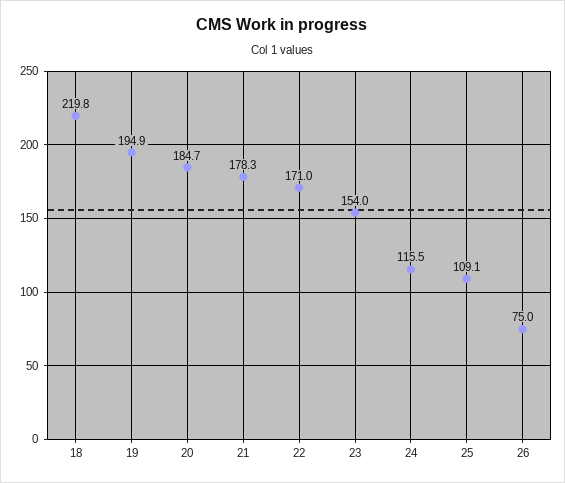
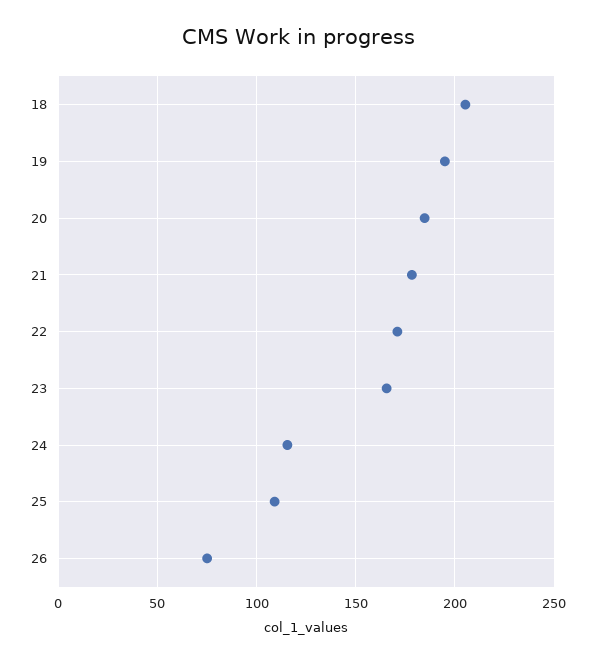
  {
-   "18": 219.8,
+   "18": 205,
    "19": 194.9,
    "20": 184.7,
    "21": 178.3,
    "22": 171,
-   "23": 154,
+   "23": 165,
    "24": 115.5,
    "25": 109.1,
    "26": 75
  }

